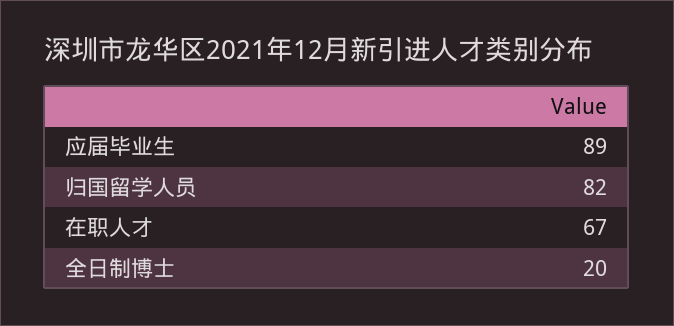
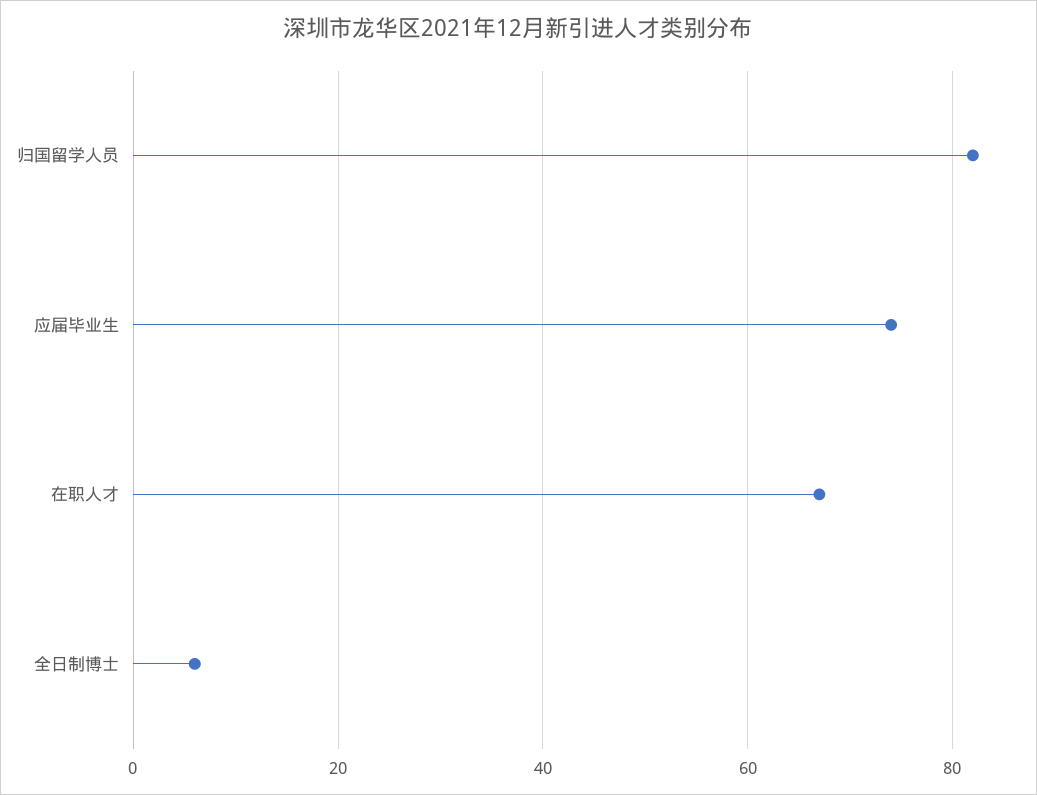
  {
-   "应届毕业生": 89,
+   "应届毕业生": 75,
    "归国留学人员": 82,
    "在职人才": 67,
-   "全日制博士": 20
+   "全日制博士": 5
  }

